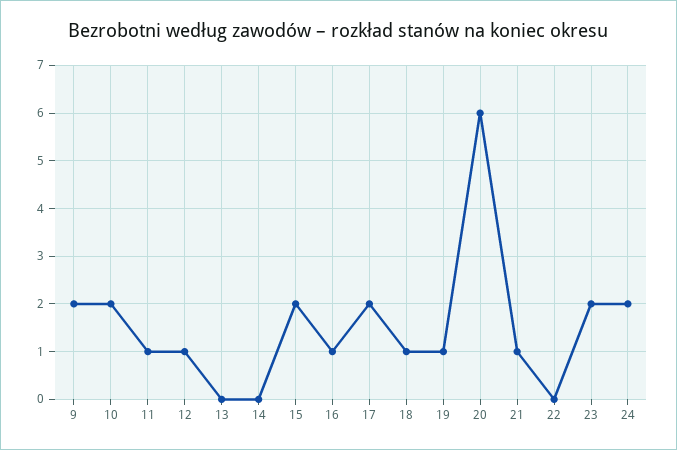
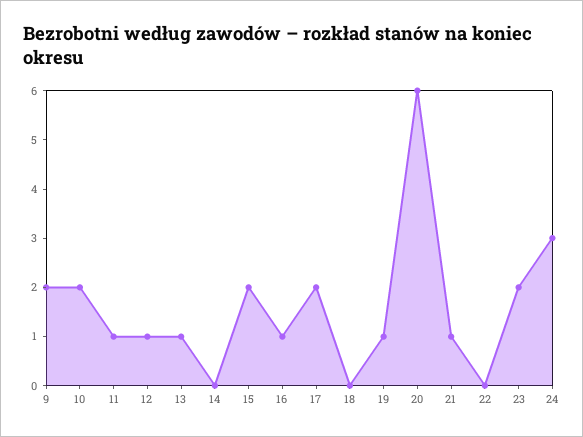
  {
    "9": 2,
    "10": 2,
    "11": 1,
    "12": 1,
-   "13": 0,
+   "13": 1,
    "14": 0,
    "15": 2,
    "16": 1,
    "17": 2,
-   "18": 1,
+   "18": 0,
    "19": 1,
    "20": 6,
    "21": 1,
    "22": 0,
    "23": 2,
-   "24": 2
+   "24": 3
  }

